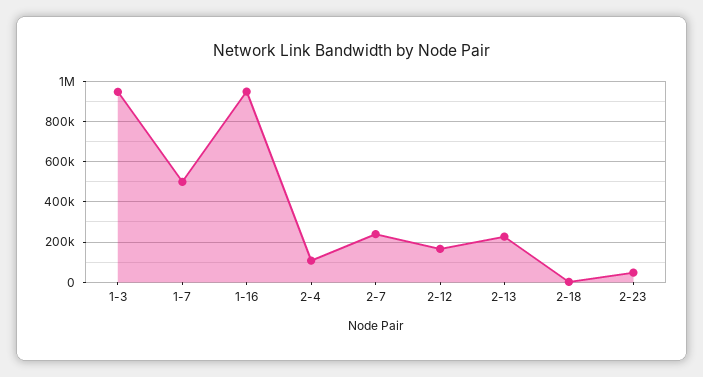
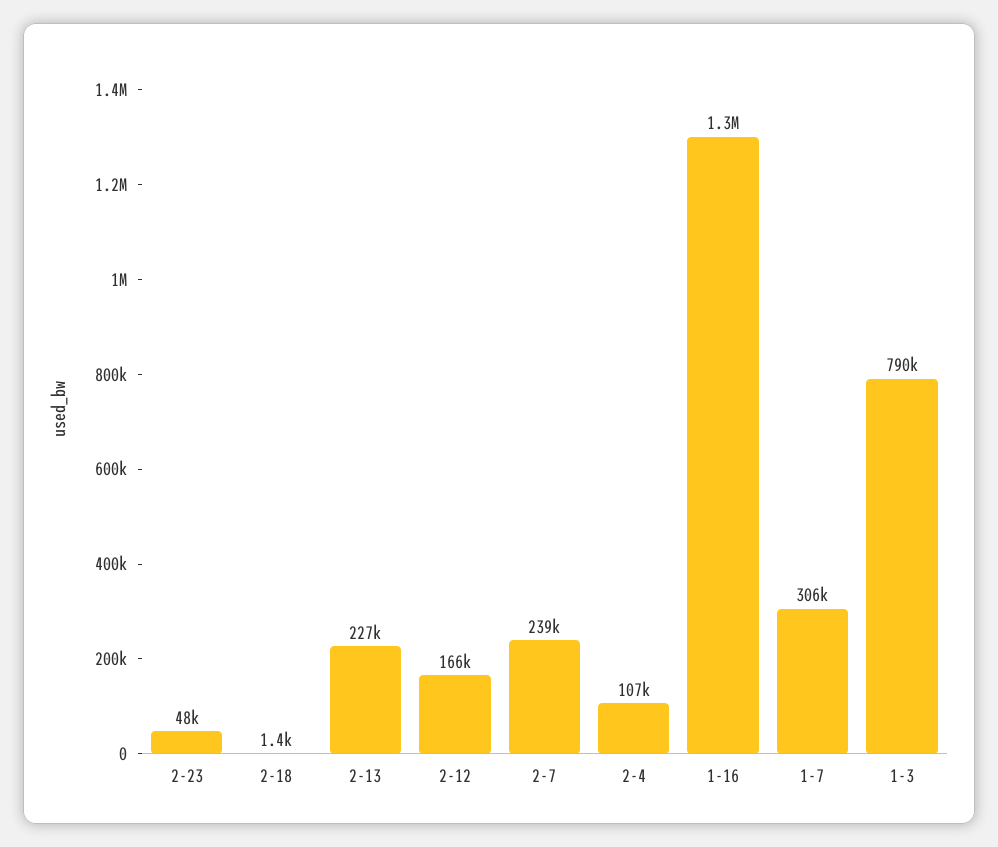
  {
-   "1-3": 950000,
+   "1-3": 790000,
-   "1-7": 500000,
+   "1-7": 306000,
-   "1-16": 950000,
+   "1-16": 1300000,
    "2-4": 107000,
    "2-7": 239000,
    "2-12": 166000,
    "2-13": 227000,
    "2-18": 1400,
    "2-23": 48000
  }

